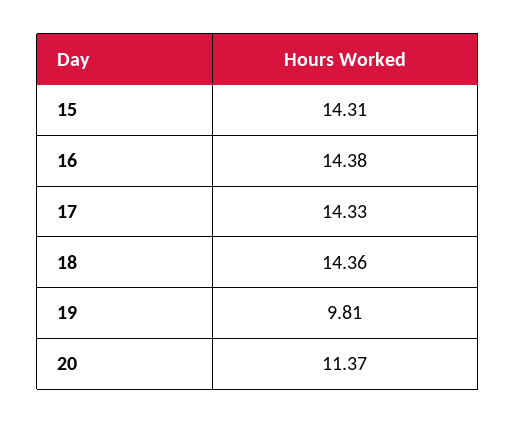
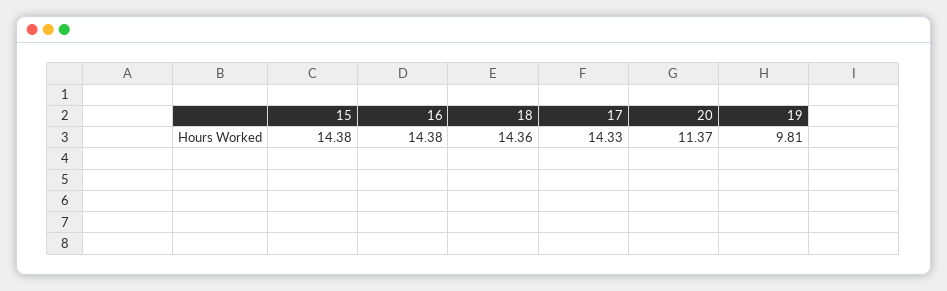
  {
-   "15": 14.31,
+   "15": 14.38,
    "16": 14.38,
    "17": 14.33,
    "18": 14.36,
    "19": 9.81,
    "20": 11.37
  }

